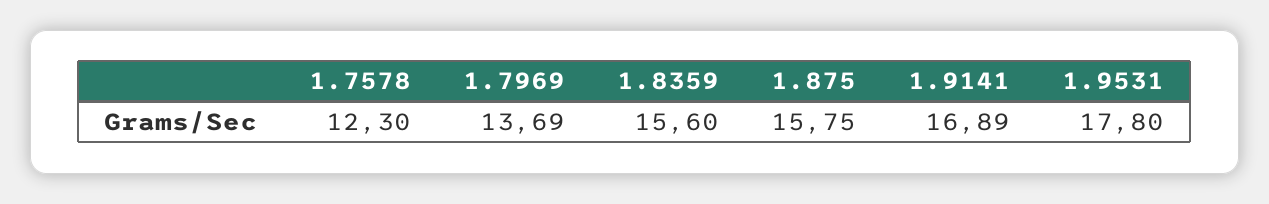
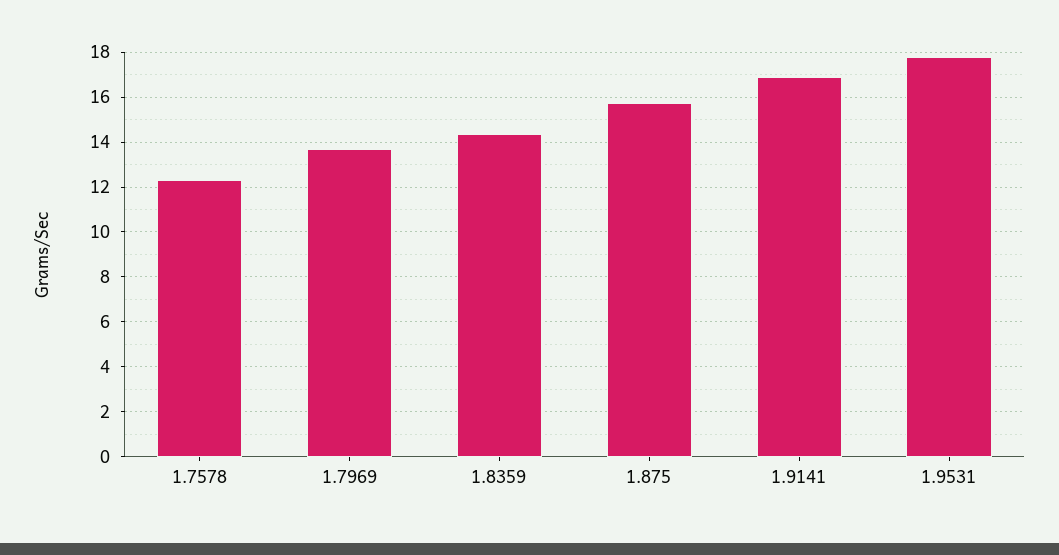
  {
    "1.7578": 12.3,
    "1.7969": 13.69,
-   "1.8359": 15.6,
+   "1.8359": 14.5,
    "1.875": 15.75,
    "1.9141": 16.89,
    "1.9531": 17.8
  }

